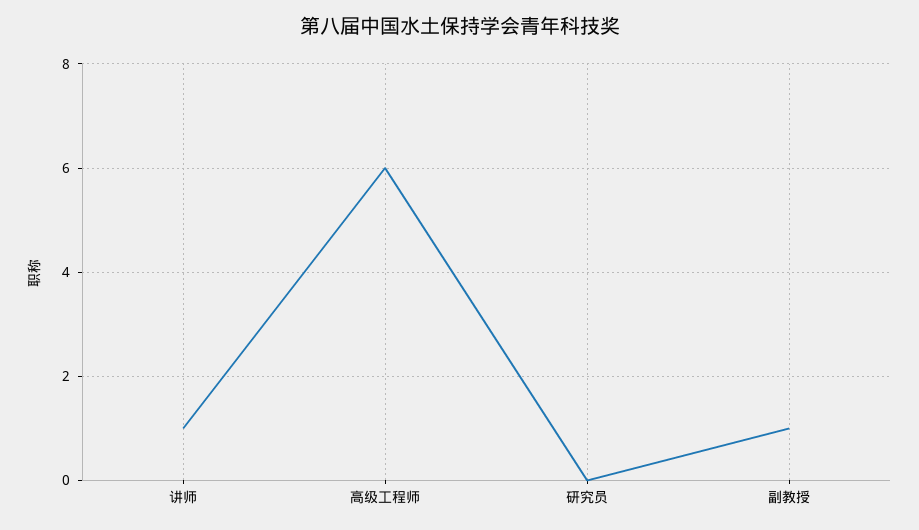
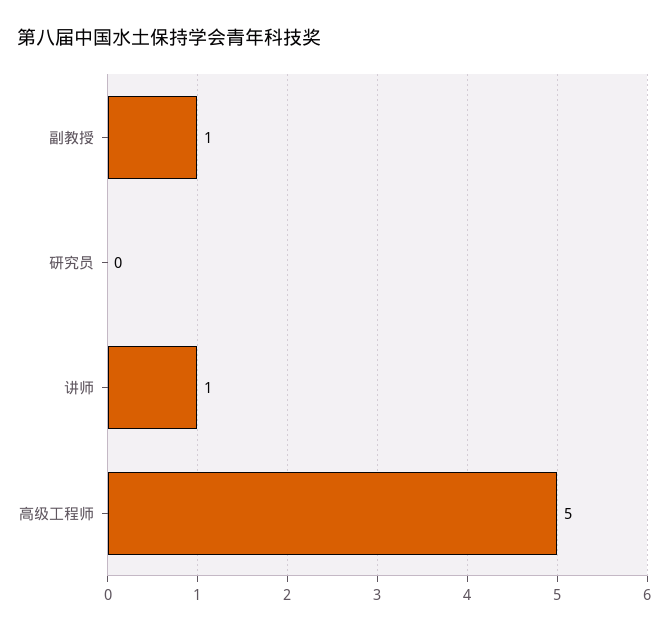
  {
    "讲师": 1,
-   "高级工程师": 6,
+   "高级工程师": 5,
    "研究员": 0,
    "副教授": 1
  }

